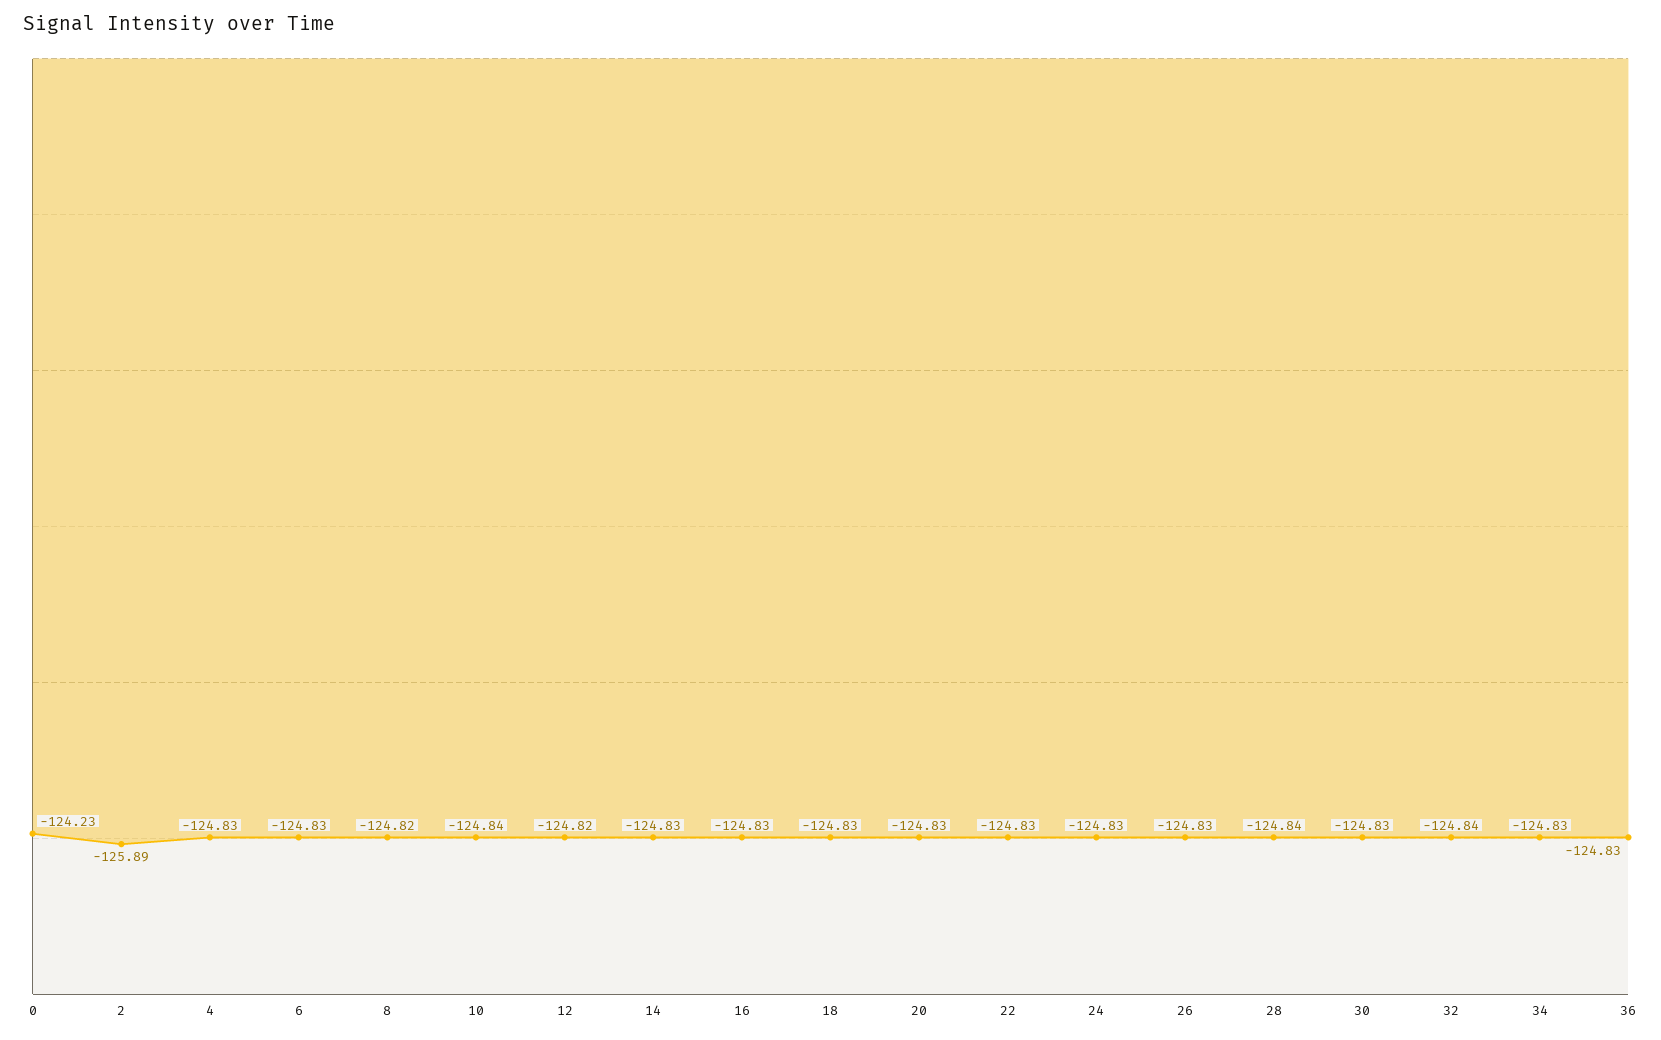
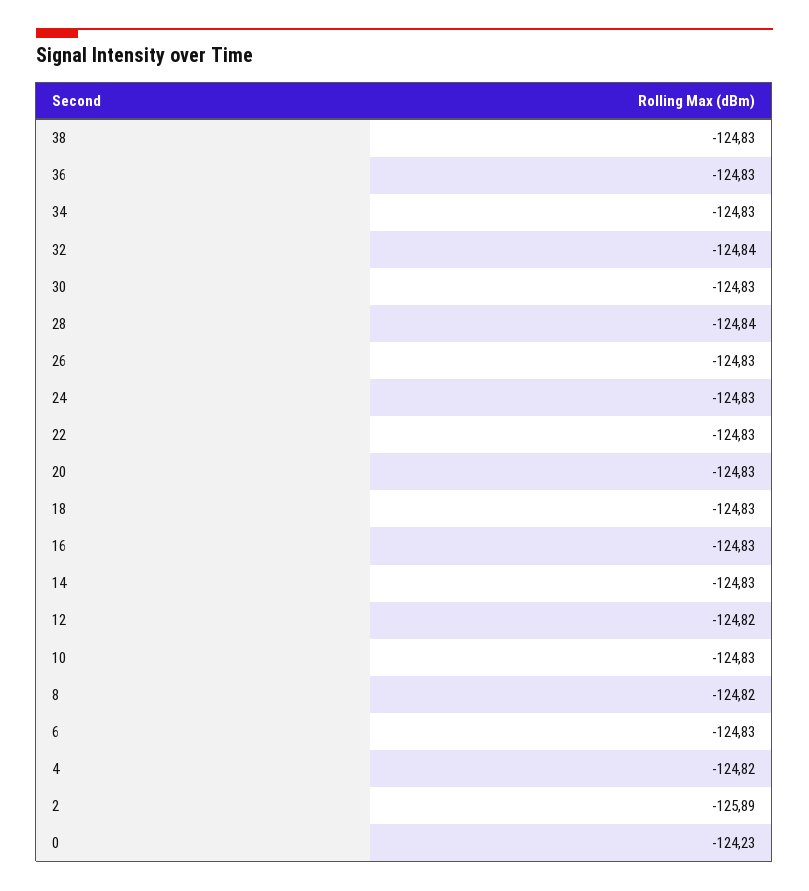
  {
    "0": -124.23,
    "2": -125.89,
-   "4": -124.83,
+   "4": -124.82,
    "6": -124.83,
    "8": -124.82,
-   "10": -124.84,
+   "10": -124.83,
    "12": -124.82,
    "14": -124.83,
    "16": -124.83,
    "18": -124.83,
    "20": -124.83,
    "22": -124.83,
    "24": -124.83,
    "26": -124.83,
    "28": -124.84,
    "30": -124.83,
    "32": -124.84,
    "34": -124.83,
-   "36": -124.83
+   "36": -124.83,
+   "38": -124.83
  }

